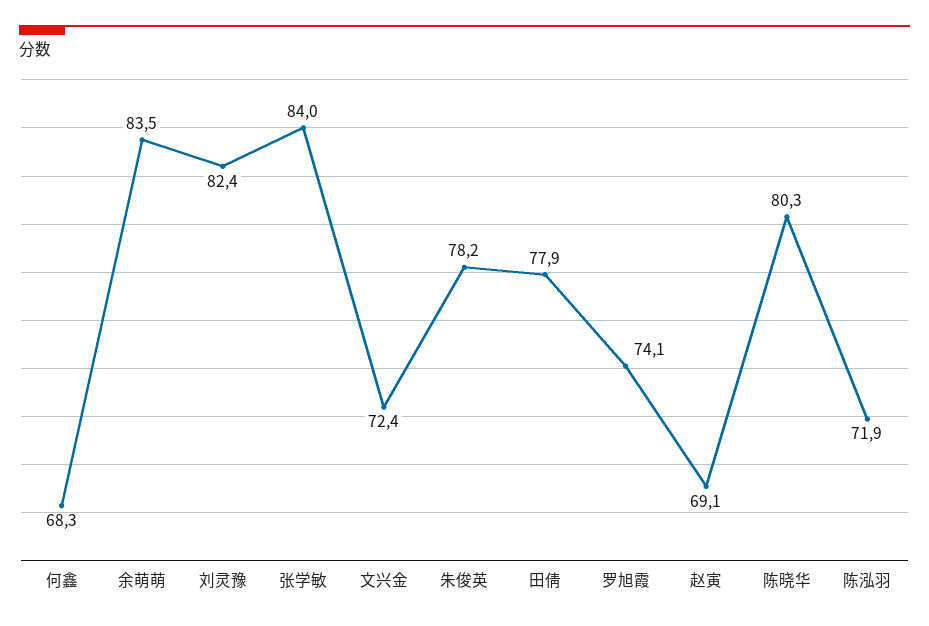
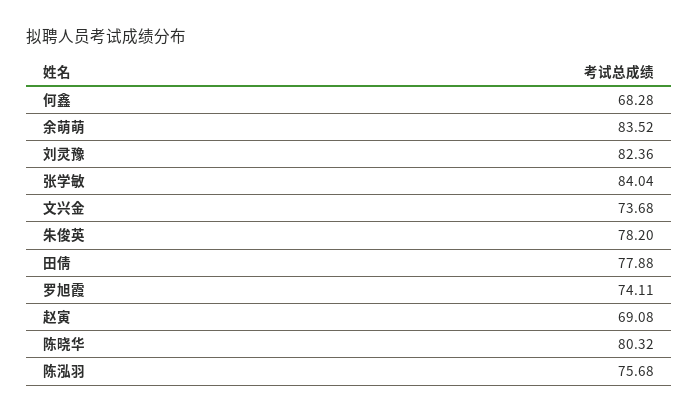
  {
    "何鑫": 68.28,
    "余萌萌": 83.52,
    "刘灵豫": 82.36,
    "张学敏": 84.04,
-   "文兴金": 72.4,
+   "文兴金": 73.68,
    "朱俊英": 78.2,
    "田倩": 77.88,
    "罗旭霞": 74.11,
    "赵寅": 69.08,
    "陈晓华": 80.32,
-   "陈泓羽": 71.9
+   "陈泓羽": 75.68
  }

